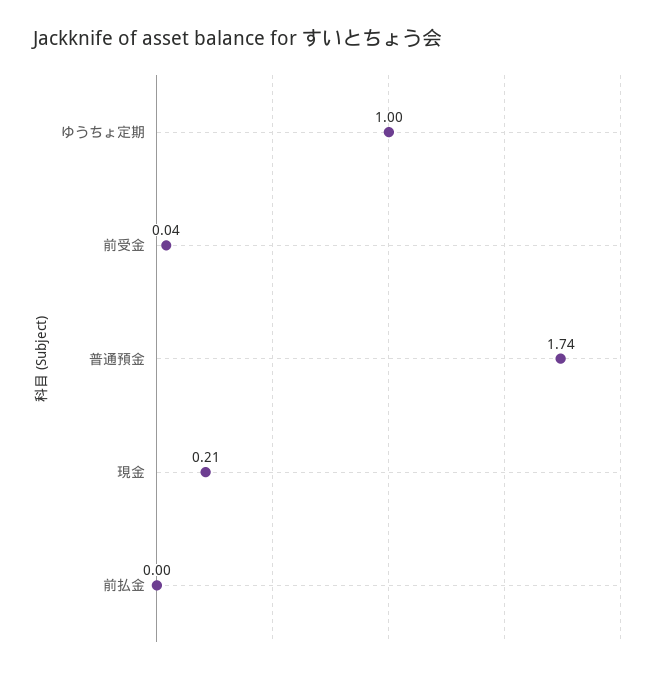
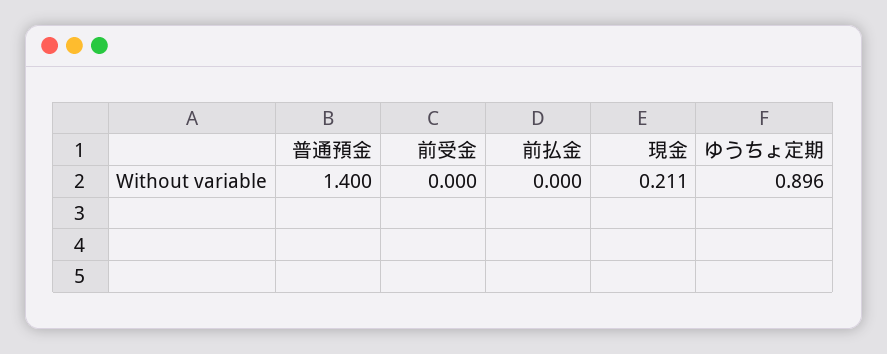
  {
-   "ゆうちょ定期": 1,
+   "ゆうちょ定期": 0.896,
-   "前受金": 0.04,
+   "前受金": 0,
-   "普通預金": 1.74,
+   "普通預金": 1.4,
    "現金": 0.211,
    "前払金": 0
  }

